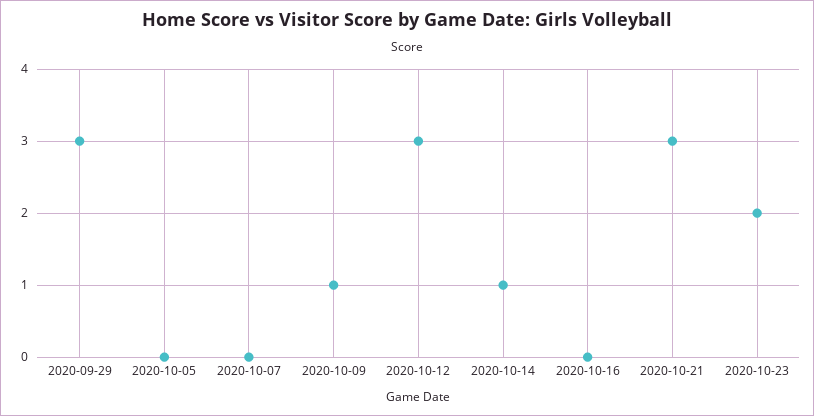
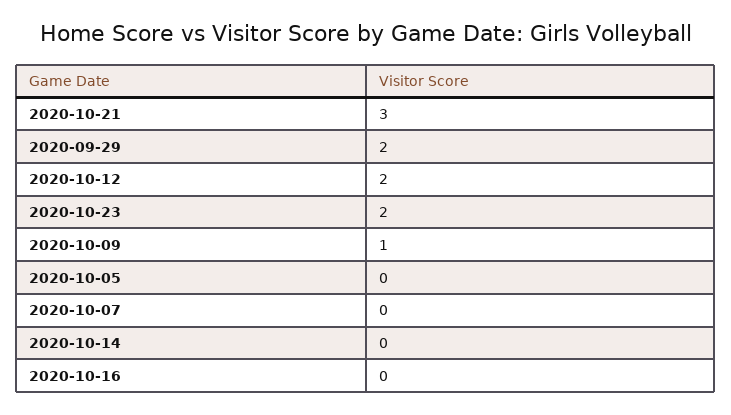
  {
-   "2020-09-29": 3,
+   "2020-09-29": 2,
    "2020-10-05": 0,
    "2020-10-07": 0,
    "2020-10-09": 1,
-   "2020-10-12": 3,
+   "2020-10-12": 2,
-   "2020-10-14": 1,
+   "2020-10-14": 0,
    "2020-10-16": 0,
    "2020-10-21": 3,
    "2020-10-23": 2
  }

